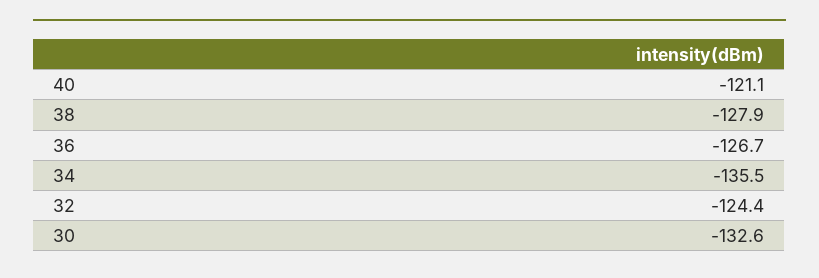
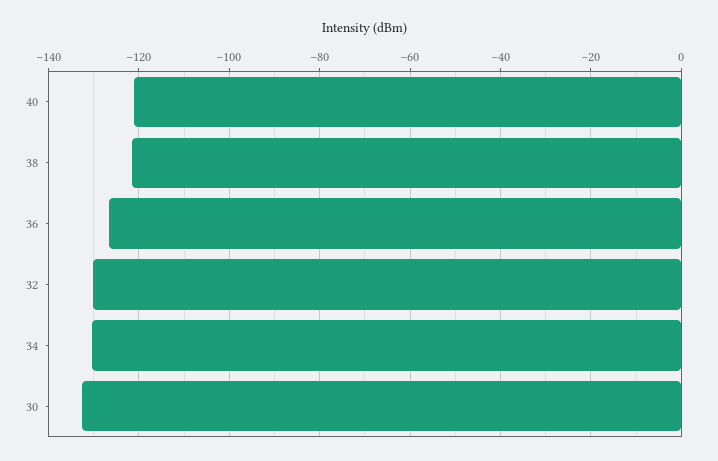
  {
    "40": -121.1,
-   "38": -127.9,
+   "38": -122,
    "36": -126.7,
-   "34": -135.5,
+   "34": -130,
-   "32": -124.4,
+   "32": -130,
    "30": -132.6
  }

